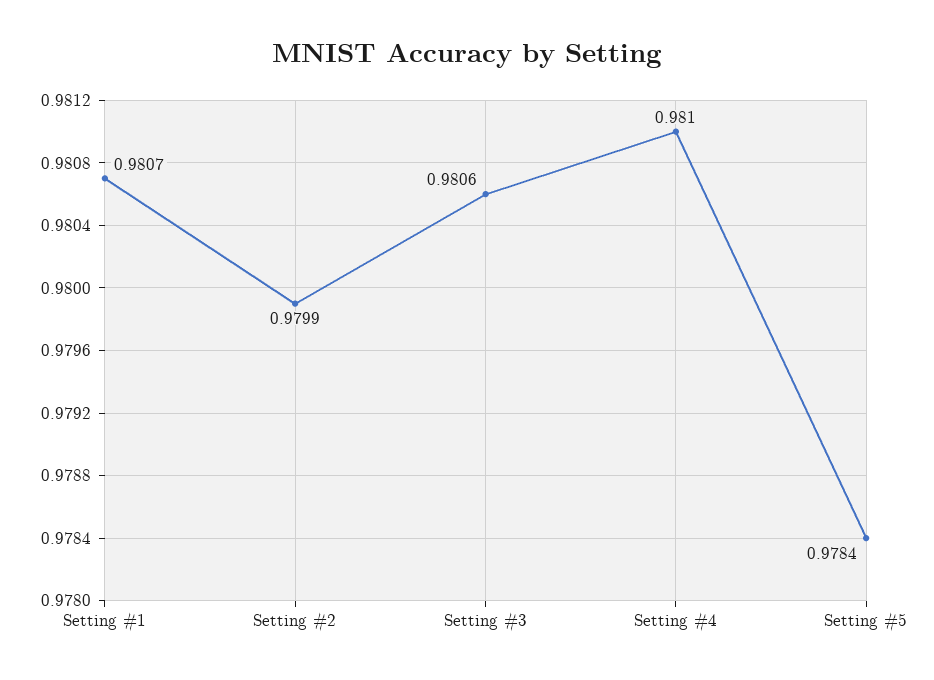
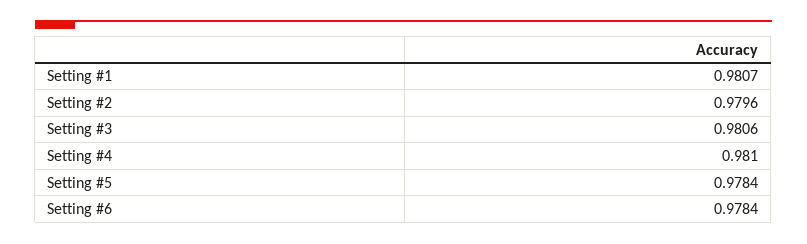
  {
    "Setting #1": 0.9807,
-   "Setting #2": 0.9799,
+   "Setting #2": 0.9796,
    "Setting #3": 0.9806,
    "Setting #4": 0.981,
-   "Setting #5": 0.9784
+   "Setting #5": 0.9784,
+   "Setting #6": 0.9784
  }

